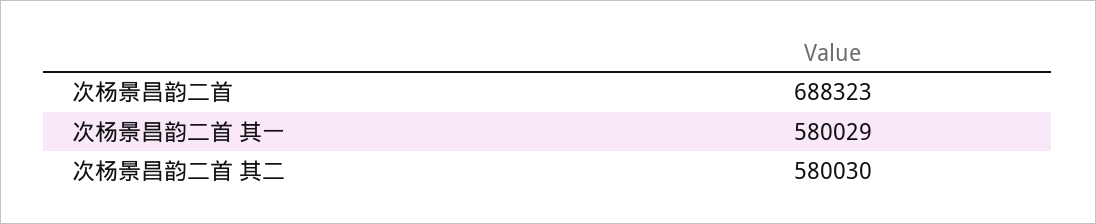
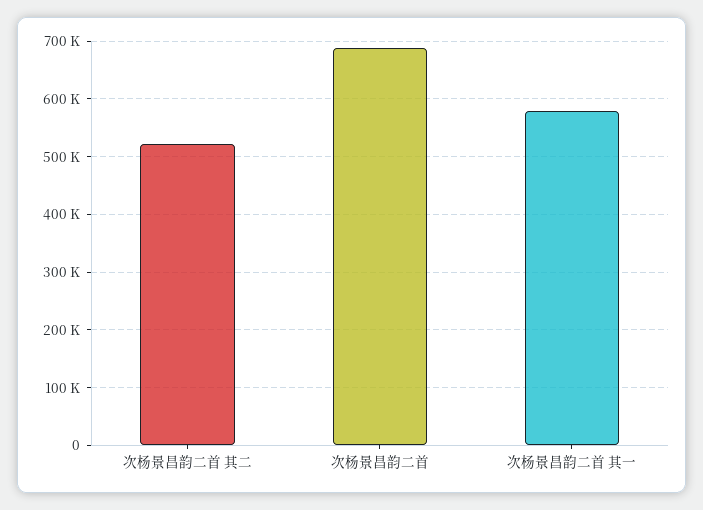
  {
    "次杨景昌韵二首": 688323,
    "次杨景昌韵二首 其一": 580029,
-   "次杨景昌韵二首 其二": 580030
+   "次杨景昌韵二首 其二": 520000
  }

